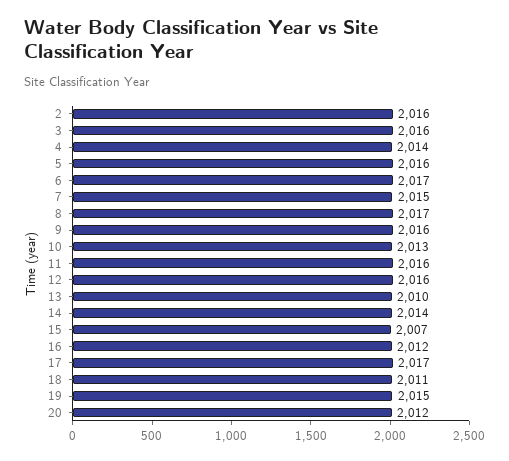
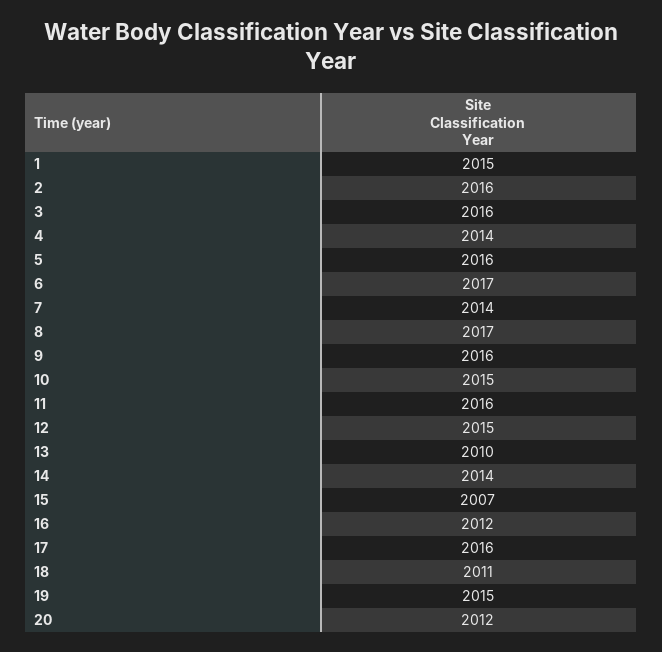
  {
    "2": 2016,
    "3": 2016,
    "4": 2014,
    "5": 2016,
    "6": 2017,
-   "7": 2015,
+   "7": 2014,
    "8": 2017,
    "9": 2016,
-   "10": 2013,
+   "10": 2015,
    "11": 2016,
-   "12": 2016,
+   "12": 2015,
    "13": 2010,
    "14": 2014,
    "15": 2007,
    "16": 2012,
-   "17": 2017,
+   "17": 2016,
    "18": 2011,
    "19": 2015,
-   "20": 2012
+   "20": 2012,
+   "1": 2015
  }

